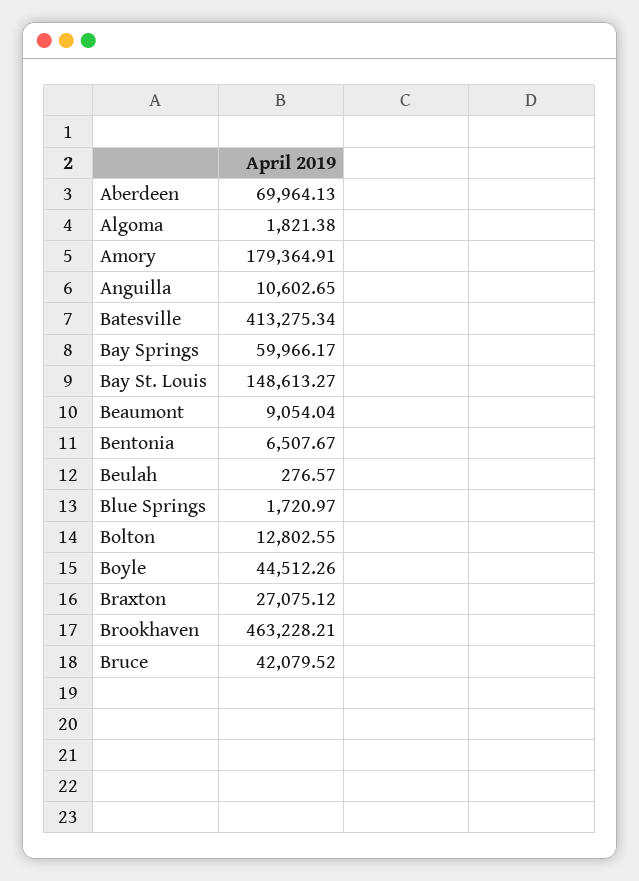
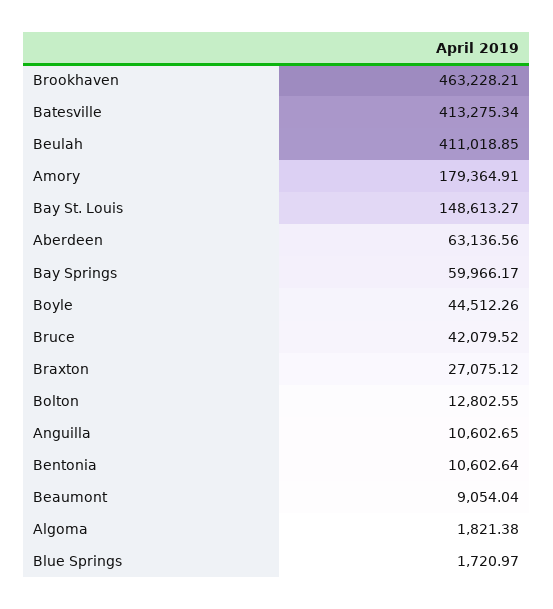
  {
-   "Aberdeen": 69964.13,
+   "Aberdeen": 63136.56,
    "Algoma": 1821.38,
    "Amory": 179364.91,
    "Anguilla": 10602.65,
    "Batesville": 413275.34,
    "Bay Springs": 59966.17,
    "Bay St. Louis": 148613.27,
    "Beaumont": 9054.04,
-   "Bentonia": 6507.67,
+   "Bentonia": 10602.64,
-   "Beulah": 276.57,
+   "Beulah": 411018.85,
    "Blue Springs": 1720.97,
    "Bolton": 12802.55,
    "Boyle": 44512.26,
    "Braxton": 27075.12,
    "Brookhaven": 463228.21,
    "Bruce": 42079.52
  }

